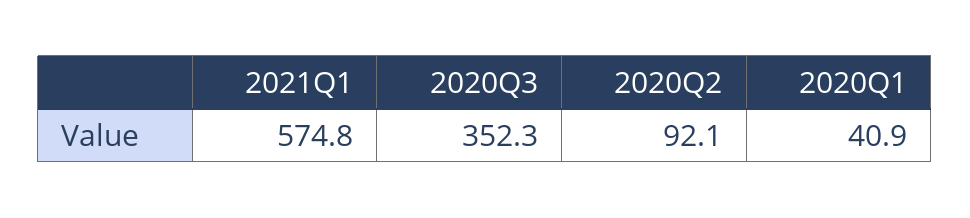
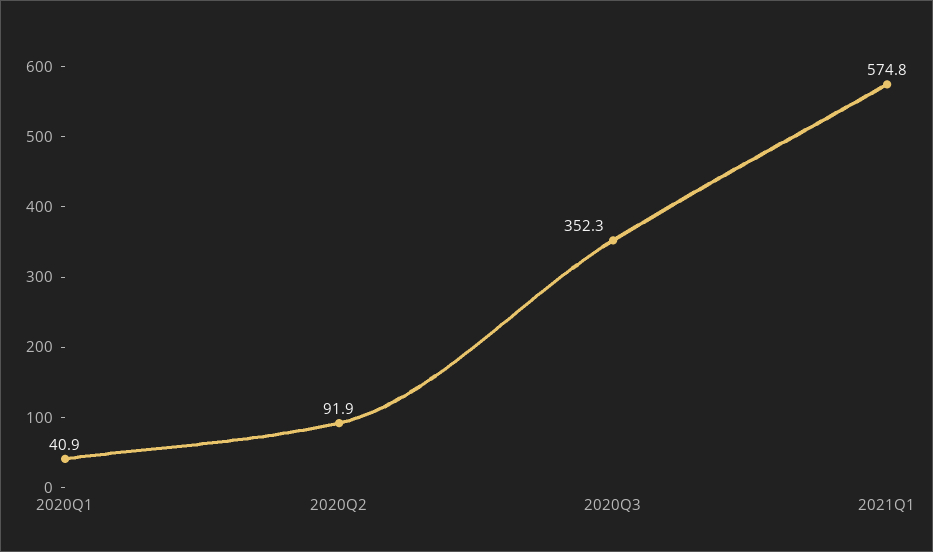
  {
    "2021Q1": 574.8,
    "2020Q3": 352.3,
-   "2020Q2": 92.1,
+   "2020Q2": 91.9,
    "2020Q1": 40.9
  }

